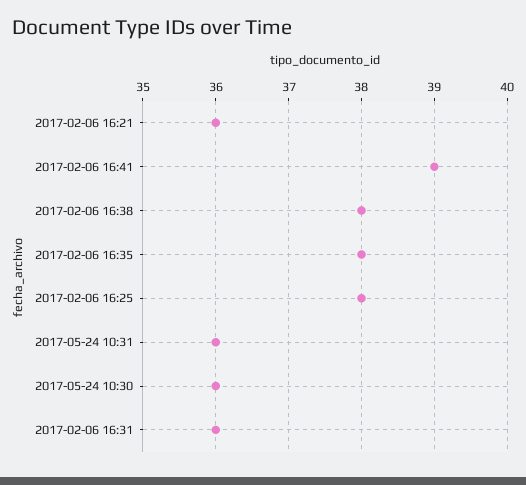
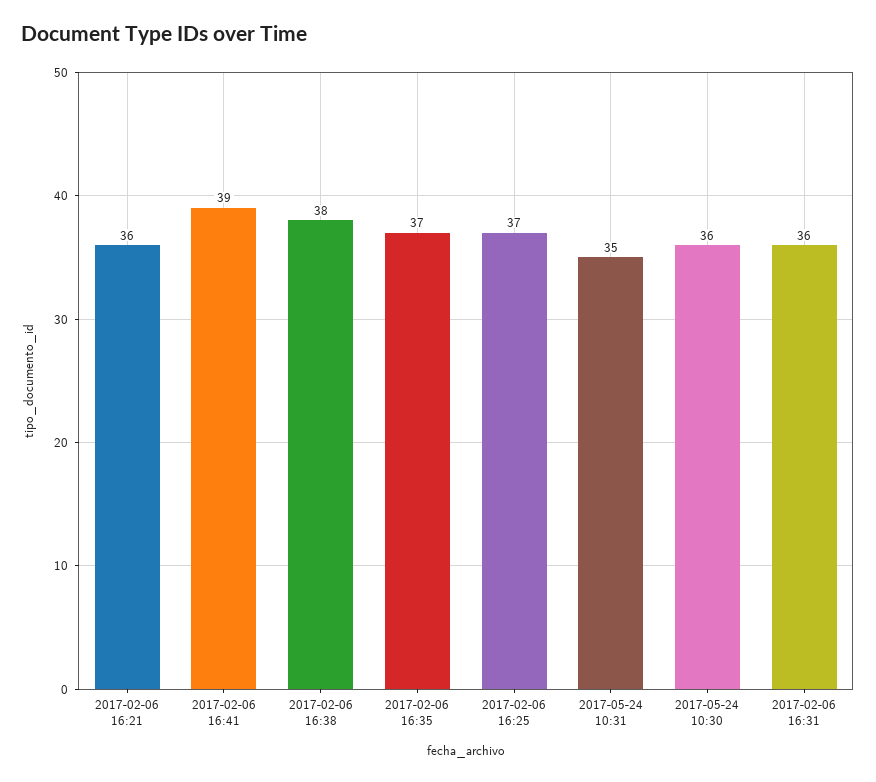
  {
    "2017-02-06 16:21": 36,
    "2017-02-06 16:41": 39,
    "2017-02-06 16:38": 38,
-   "2017-02-06 16:35": 38,
+   "2017-02-06 16:35": 37,
-   "2017-02-06 16:25": 38,
+   "2017-02-06 16:25": 37,
-   "2017-05-24 10:31": 36,
+   "2017-05-24 10:31": 35,
    "2017-05-24 10:30": 36,
    "2017-02-06 16:31": 36
  }

